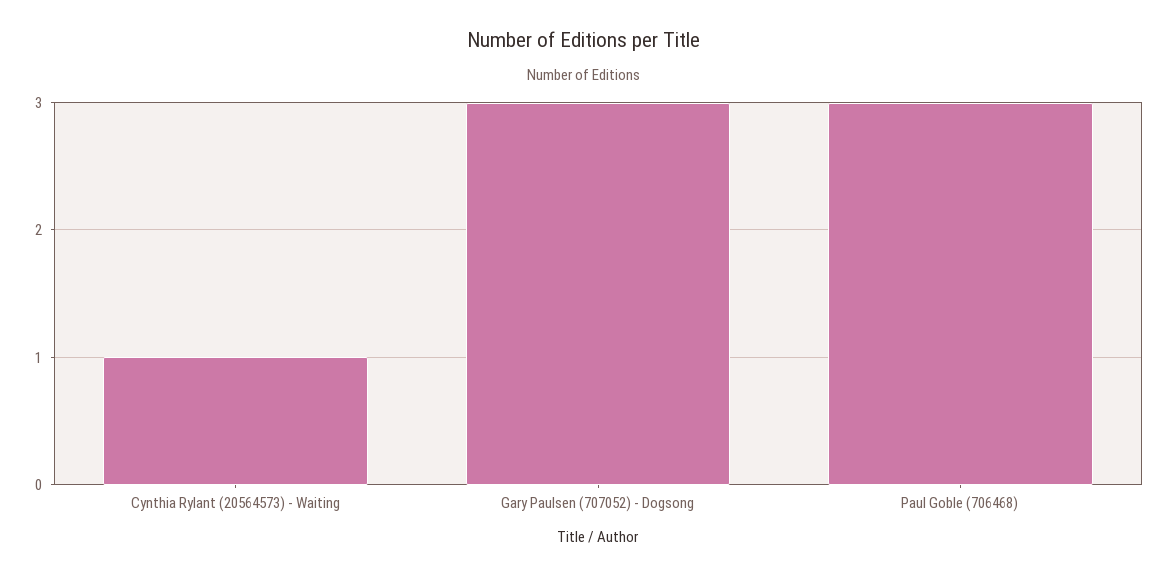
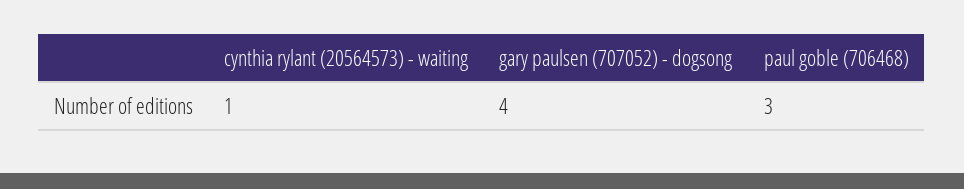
  {
    "Cynthia Rylant (20564573) - Waiting": 1,
-   "Gary Paulsen (707052) - Dogsong": 3,
+   "Gary Paulsen (707052) - Dogsong": 4,
    "Paul Goble (706468)": 3
  }

